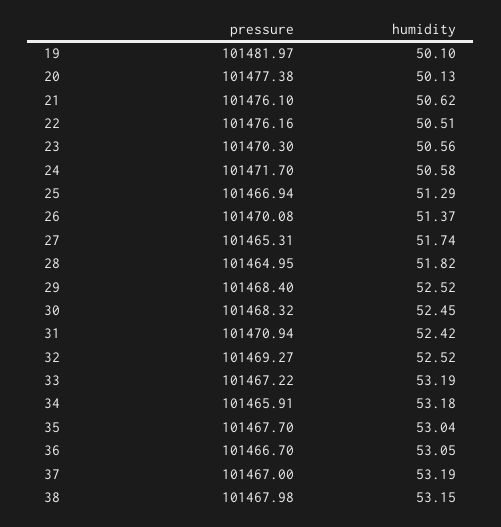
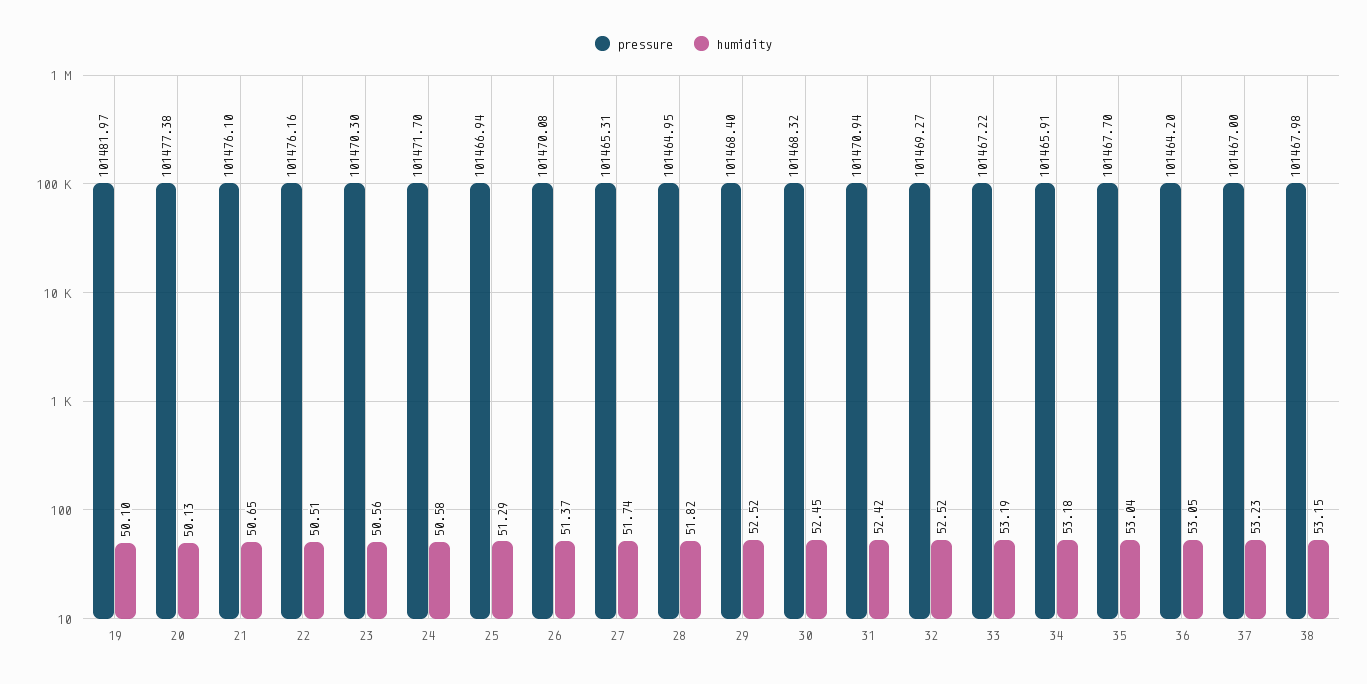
  {
    "pressure": {
      "19": 101481.97,
      "20": 101477.38,
      "21": 101476.1,
      "22": 101476.16,
      "23": 101470.3,
      "24": 101471.7,
      "25": 101466.94,
      "26": 101470.08,
      "27": 101465.31,
      "28": 101464.95,
      "29": 101468.4,
      "30": 101468.32,
      "31": 101470.94,
      "32": 101469.27,
      "33": 101467.22,
      "34": 101465.91,
      "35": 101467.7,
-     "36": 101466.7,
+     "36": 101464.2,
      "37": 101467,
      "38": 101467.98
    },
    "humidity": {
      "19": 50.1,
      "20": 50.13,
-     "21": 50.62,
+     "21": 50.65,
      "22": 50.51,
      "23": 50.56,
      "24": 50.58,
      "25": 51.29,
      "26": 51.37,
      "27": 51.74,
      "28": 51.82,
      "29": 52.52,
      "30": 52.45,
      "31": 52.42,
      "32": 52.52,
      "33": 53.19,
      "34": 53.18,
      "35": 53.04,
      "36": 53.05,
-     "37": 53.19,
+     "37": 53.23,
      "38": 53.15
    }
  }

